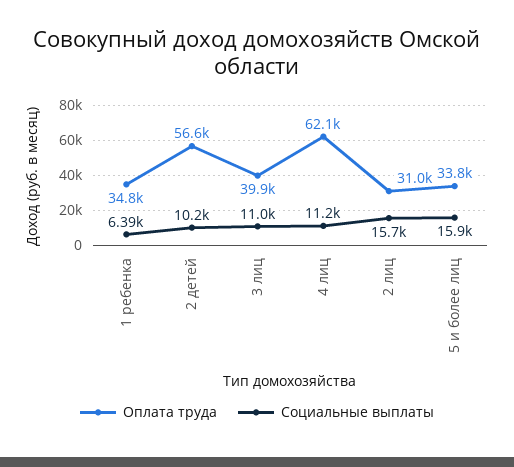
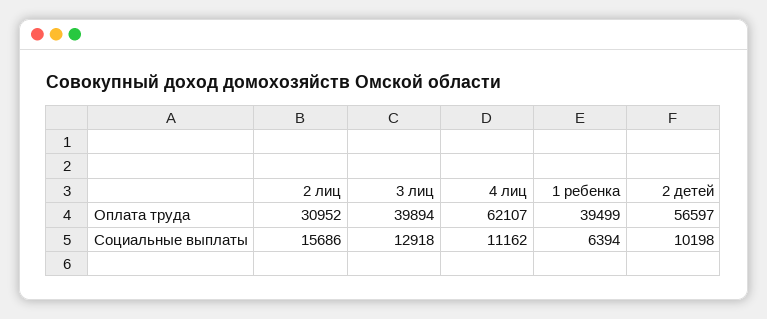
  {
    "Оплата труда": {
-     "1 ребенка": 34800,
+     "1 ребенка": 39499,
      "2 детей": 56597,
      "3 лиц": 39894,
      "4 лиц": 62107,
-     "2 лиц": 30952,
+     "2 лиц": 30952
-     "5 и более лиц": 33800
    },
    "Социальные выплаты": {
      "1 ребенка": 6394,
      "2 детей": 10198,
-     "3 лиц": 11000,
+     "3 лиц": 12918,
      "4 лиц": 11162,
-     "2 лиц": 15686,
+     "2 лиц": 15686
-     "5 и более лиц": 15900
    }
  }

